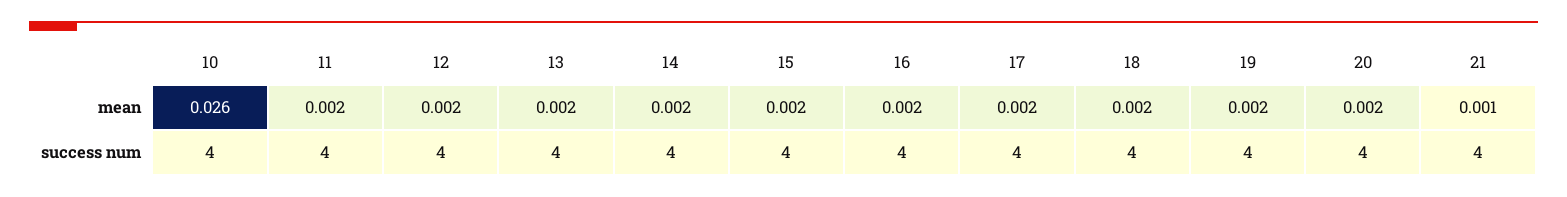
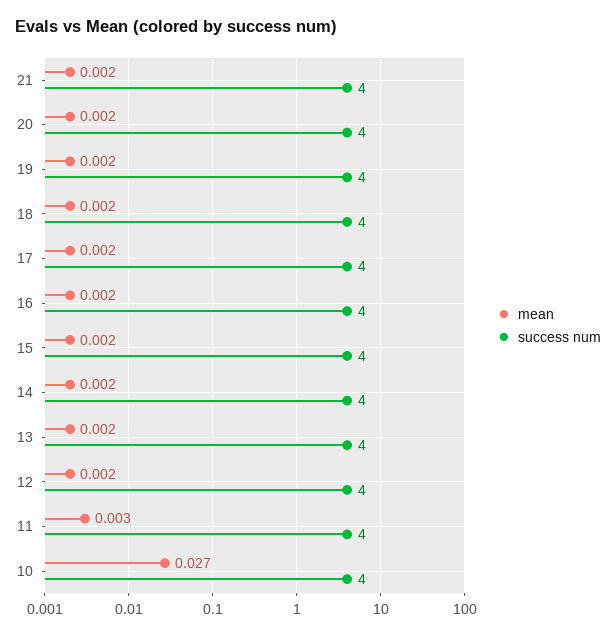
  {
    "mean": {
-     "10": 0.026,
+     "10": 0.027,
-     "11": 0.002,
+     "11": 0.003,
      "12": 0.002,
      "13": 0.002,
      "14": 0.002,
      "15": 0.002,
      "16": 0.002,
      "17": 0.002,
      "18": 0.002,
      "19": 0.002,
      "20": 0.002,
-     "21": 0.001
+     "21": 0.002
    },
    "success num": {
      "10": 4,
      "11": 4,
      "12": 4,
      "13": 4,
      "14": 4,
      "15": 4,
      "16": 4,
      "17": 4,
      "18": 4,
      "19": 4,
      "20": 4,
      "21": 4
    }
  }

